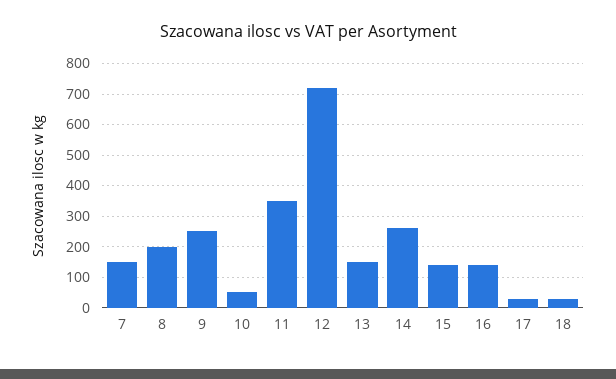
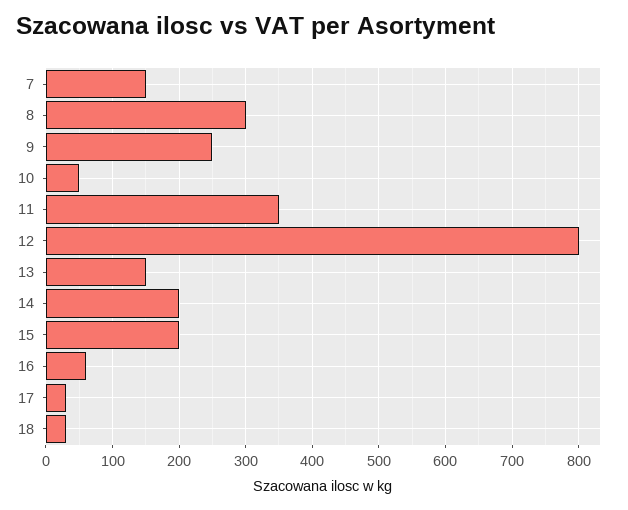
  {
    "7": 150,
-   "8": 200,
+   "8": 300,
    "9": 250,
    "10": 50,
    "11": 350,
-   "12": 720,
+   "12": 800,
    "13": 150,
-   "14": 260,
+   "14": 200,
-   "15": 140,
+   "15": 200,
-   "16": 140,
+   "16": 60,
    "17": 30,
    "18": 30
  }

